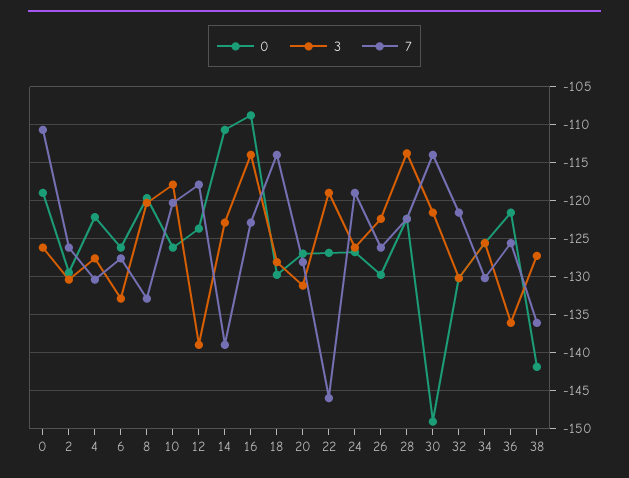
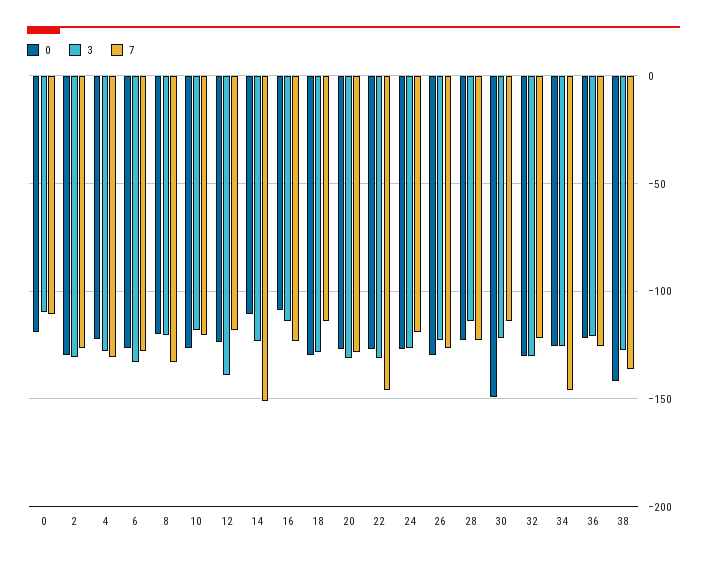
  {
    "0": {
      "0": -119,
      "2": -130,
      "4": -122,
      "6": -126,
      "8": -120,
      "10": -126,
      "12": -124,
      "14": -111,
      "16": -109,
      "18": -130,
      "20": -127,
      "22": -127,
      "24": -127,
      "26": -130,
      "28": -122,
      "30": -149,
      "32": -130,
      "34": -126,
      "36": -122,
      "38": -142
    },
    "3": {
-     "0": -126,
+     "0": -110,
      "2": -130,
      "4": -128,
      "6": -133,
      "8": -120,
      "10": -118,
      "12": -139,
      "14": -123,
      "16": -114,
      "18": -128,
      "20": -131,
-     "22": -119,
+     "22": -130,
      "24": -126,
      "26": -122,
      "28": -114,
      "30": -122,
      "32": -130,
      "34": -126,
-     "36": -136,
+     "36": -120,
      "38": -127
    },
    "7": {
      "0": -111,
      "2": -126,
      "4": -130,
      "6": -128,
      "8": -133,
      "10": -120,
      "12": -118,
-     "14": -139,
+     "14": -150,
      "16": -123,
      "18": -114,
      "20": -128,
      "22": -146,
      "24": -119,
      "26": -126,
      "28": -122,
      "30": -114,
      "32": -122,
-     "34": -130,
+     "34": -145,
      "36": -126,
      "38": -136
    }
  }

